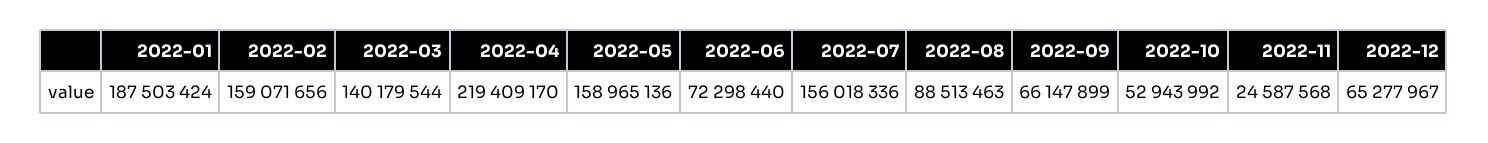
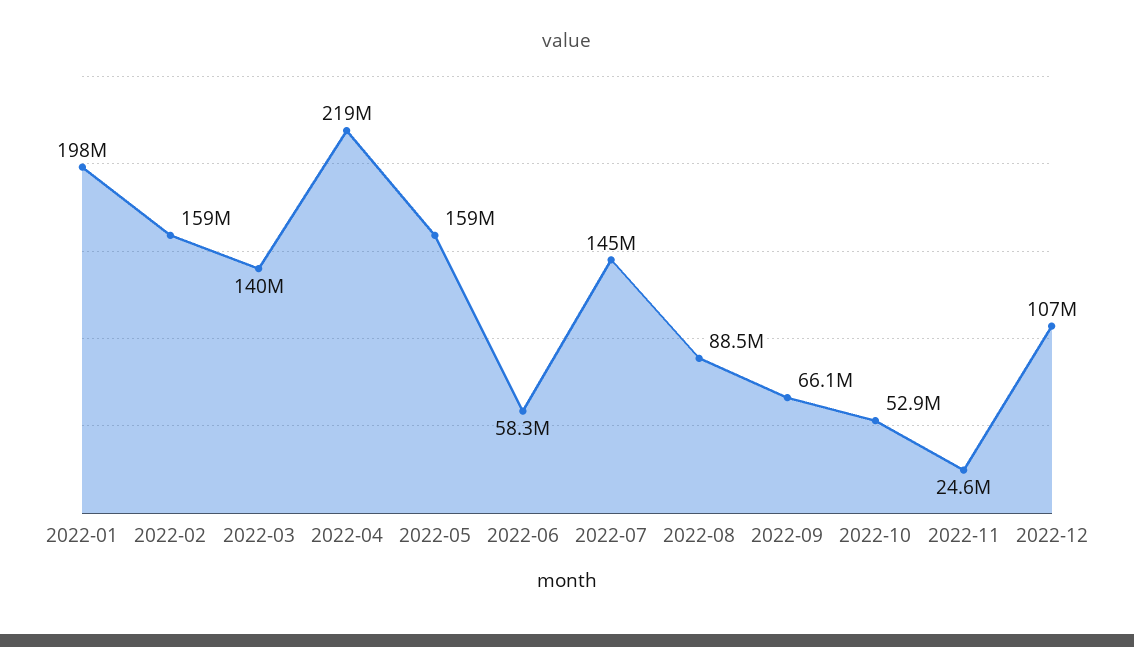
  {
-   "2022-01": 187503424,
+   "2022-01": 198000000,
    "2022-02": 159071656,
    "2022-03": 140179544,
    "2022-04": 219409170,
    "2022-05": 158965136,
-   "2022-06": 72298440,
+   "2022-06": 58300000,
-   "2022-07": 156018336,
+   "2022-07": 145000000,
    "2022-08": 88513463,
    "2022-09": 66147899,
    "2022-10": 52943992,
    "2022-11": 24587568,
-   "2022-12": 65277967
+   "2022-12": 107000000
  }

